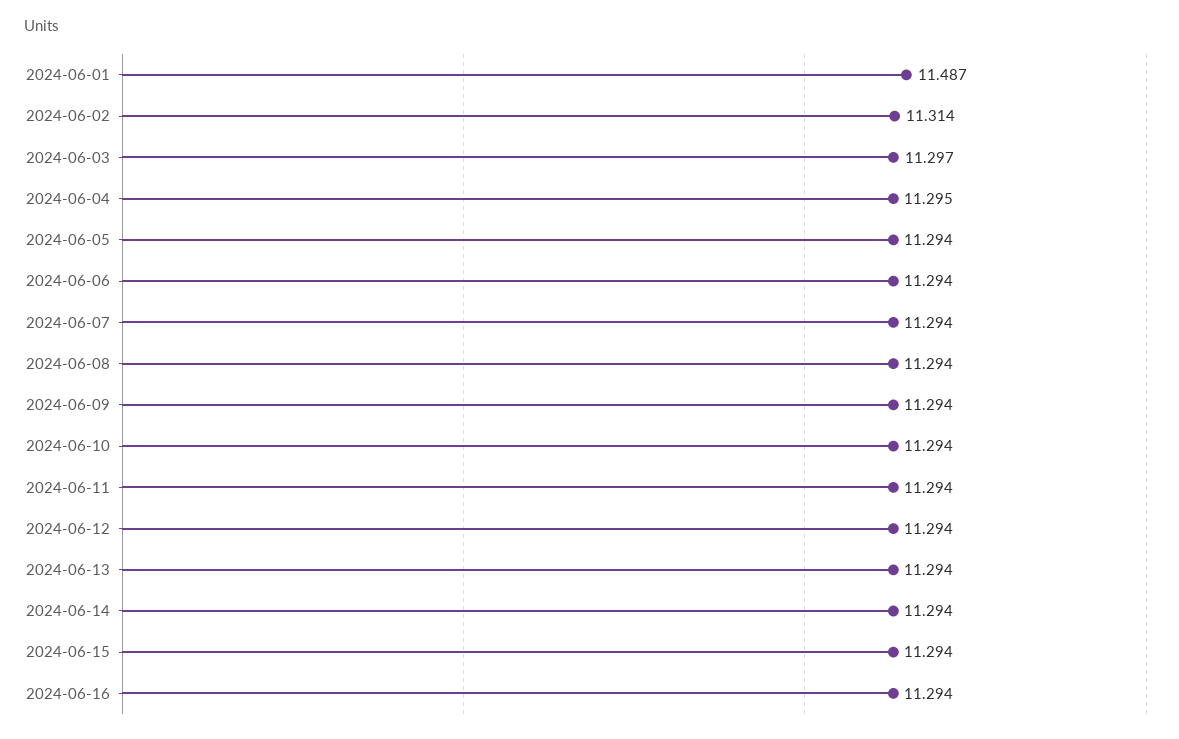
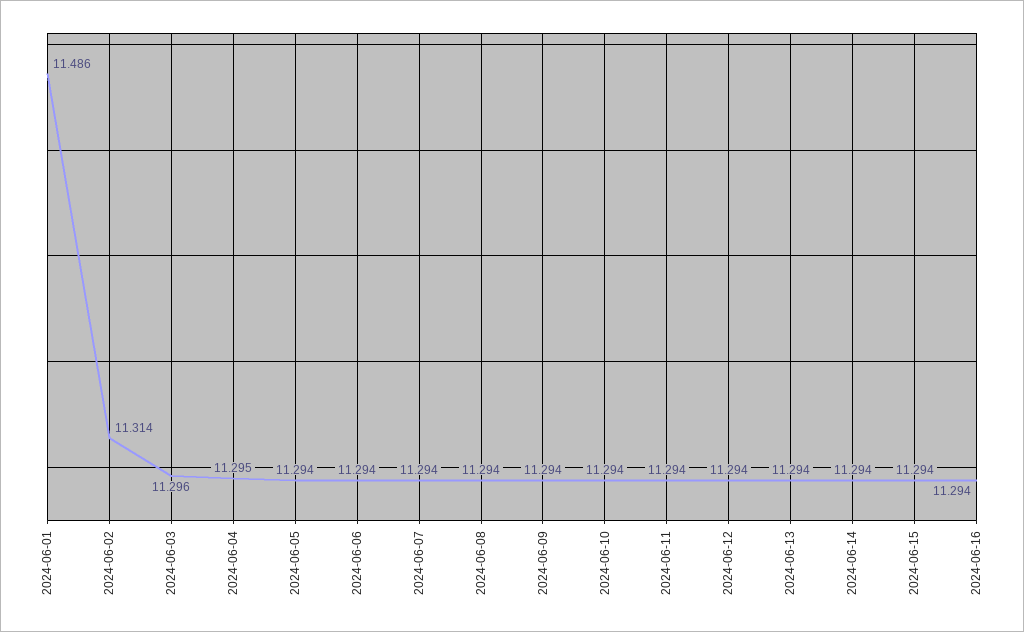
  {
-   "2024-06-01": 11.487,
+   "2024-06-01": 11.486,
    "2024-06-02": 11.314,
-   "2024-06-03": 11.297,
+   "2024-06-03": 11.296,
    "2024-06-04": 11.295,
    "2024-06-05": 11.294,
    "2024-06-06": 11.294,
    "2024-06-07": 11.294,
    "2024-06-08": 11.294,
    "2024-06-09": 11.294,
    "2024-06-10": 11.294,
    "2024-06-11": 11.294,
    "2024-06-12": 11.294,
    "2024-06-13": 11.294,
    "2024-06-14": 11.294,
    "2024-06-15": 11.294,
    "2024-06-16": 11.294
  }

